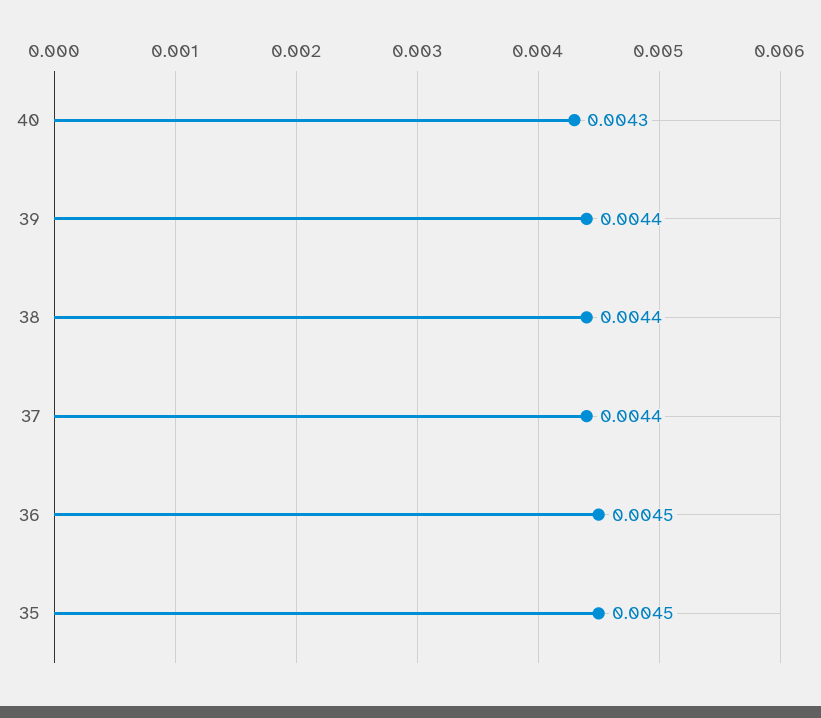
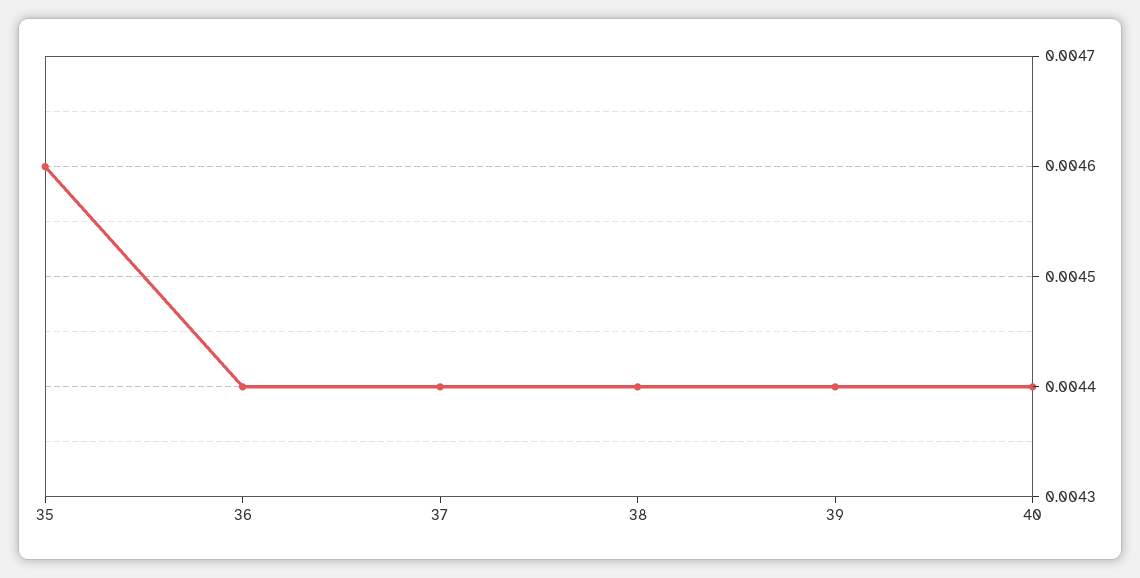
  {
-   "40": 0.0043,
+   "40": 0.0044,
    "39": 0.0044,
    "38": 0.0044,
    "37": 0.0044,
-   "36": 0.0045,
+   "36": 0.0044,
-   "35": 0.0045
+   "35": 0.0046
  }

